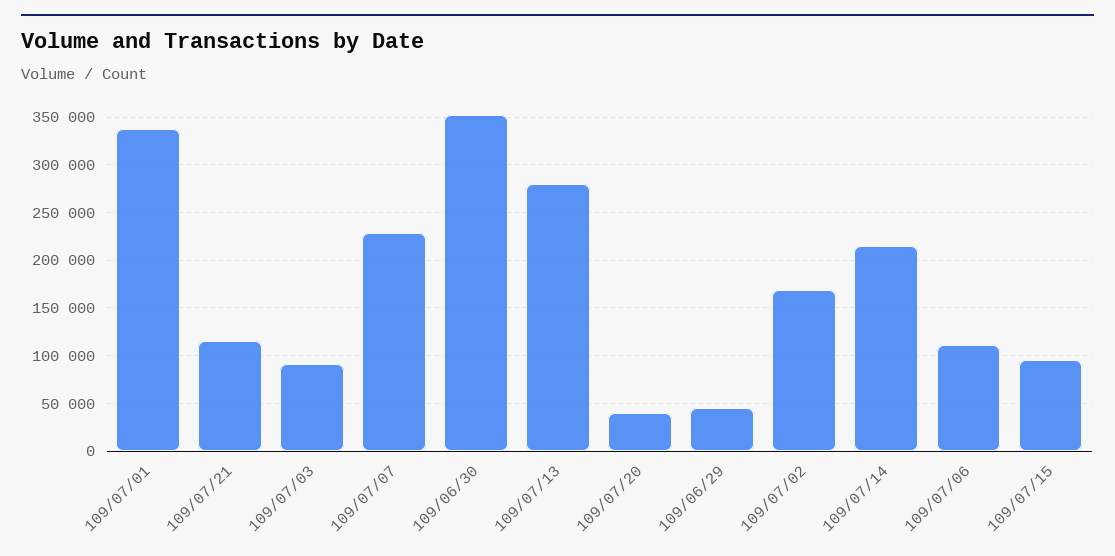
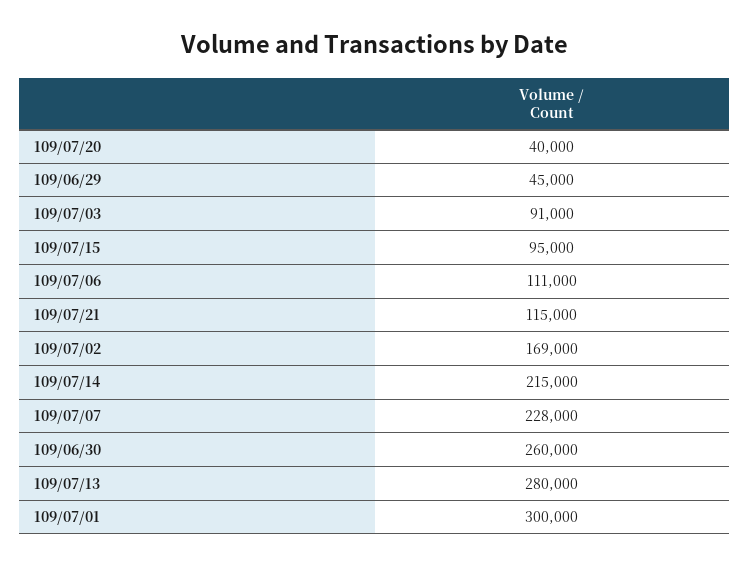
  {
-   "109/07/01": 340000,
+   "109/07/01": 300000,
    "109/07/21": 115000,
    "109/07/03": 91000,
    "109/07/07": 228000,
-   "109/06/30": 350000,
+   "109/06/30": 260000,
    "109/07/13": 280000,
    "109/07/20": 40000,
    "109/06/29": 45000,
    "109/07/02": 169000,
    "109/07/14": 215000,
    "109/07/06": 111000,
    "109/07/15": 95000
  }

